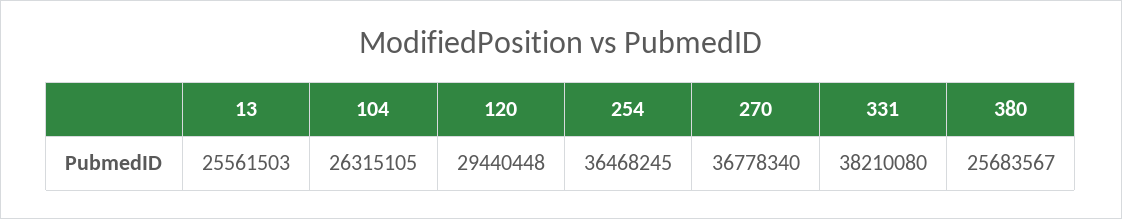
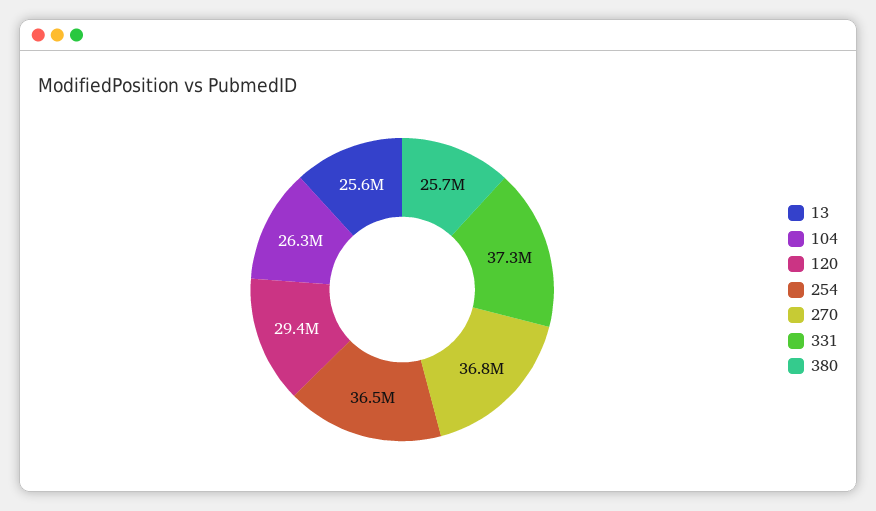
  {
    "13": 25561503,
    "104": 26315105,
    "120": 29440448,
    "254": 36468245,
    "270": 36778340,
-   "331": 38210080,
+   "331": 37300000,
    "380": 25683567
  }

